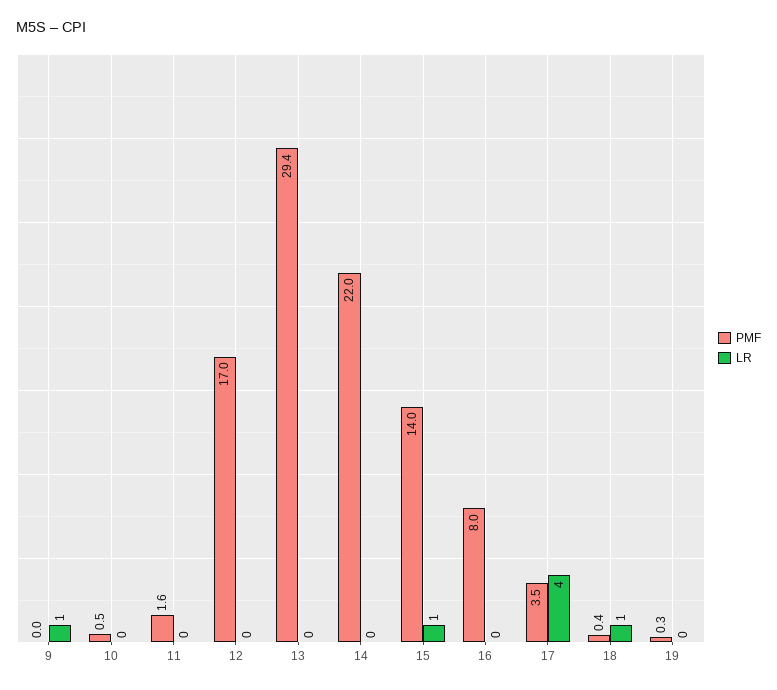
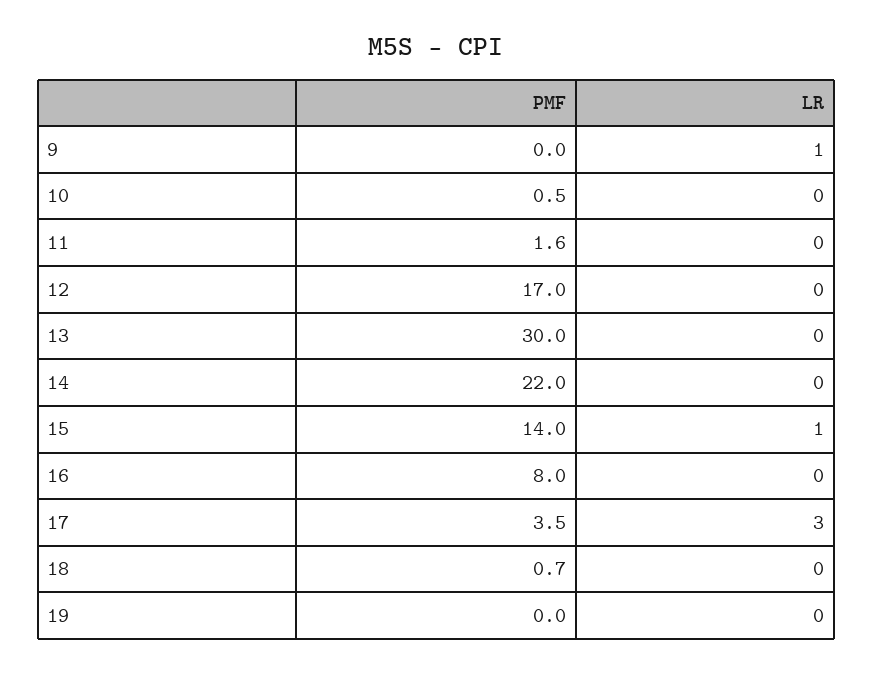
  {
    "PMF": {
      "9": 0,
      "10": 0.5,
      "11": 1.6,
      "12": 17,
-     "13": 29.4,
+     "13": 30,
      "14": 22,
      "15": 14,
      "16": 8,
      "17": 3.5,
-     "18": 0.4,
+     "18": 0.7,
-     "19": 0.3
+     "19": 0
    },
    "LR": {
      "9": 1,
      "10": 0,
      "11": 0,
      "12": 0,
      "13": 0,
      "14": 0,
      "15": 1,
      "16": 0,
-     "17": 4,
+     "17": 3,
-     "18": 1,
+     "18": 0,
      "19": 0
    }
  }

